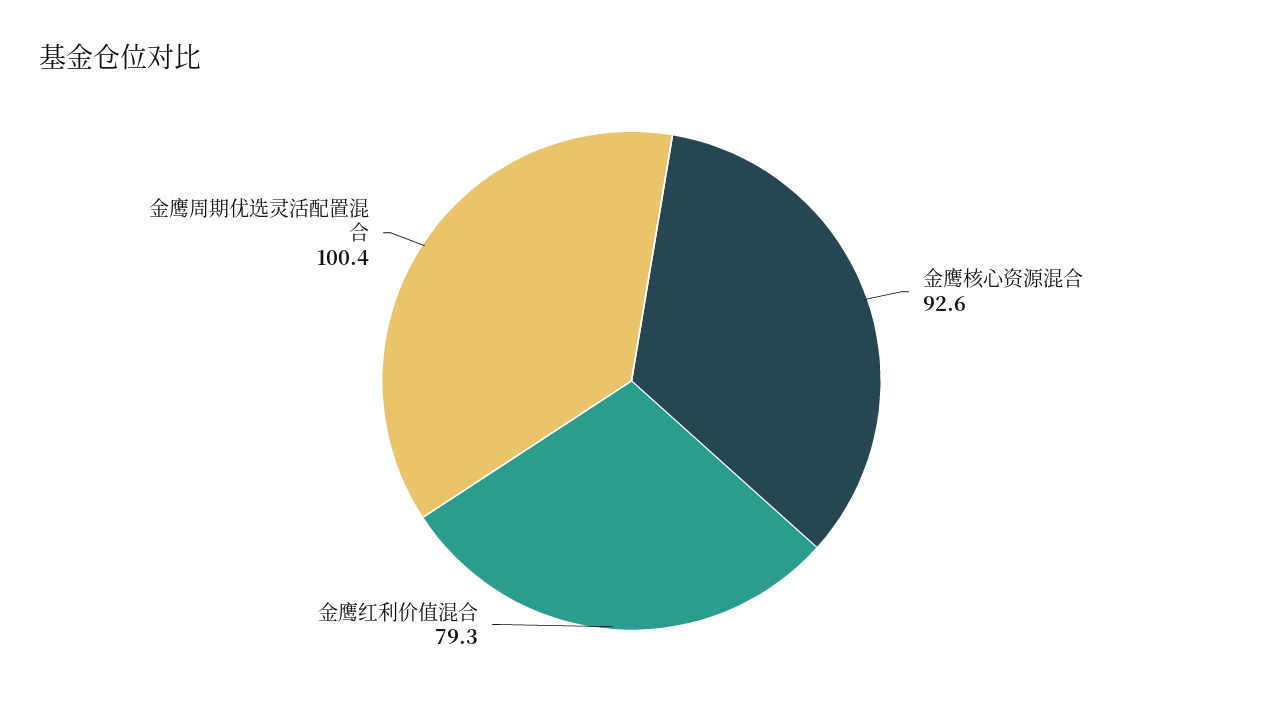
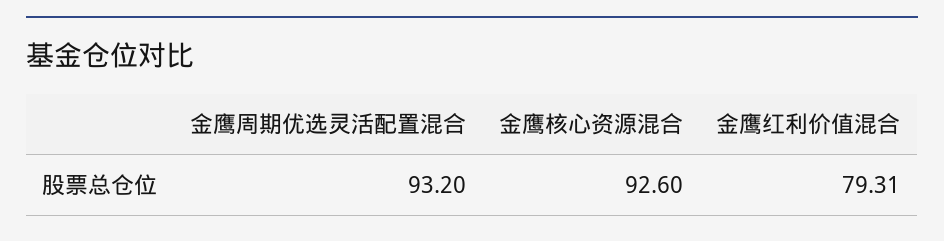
  {
    "金鹰核心资源混合": 92.6,
    "金鹰红利价值混合": 79.31,
-   "金鹰周期优选灵活配置混合": 100.4
+   "金鹰周期优选灵活配置混合": 93.2
  }

